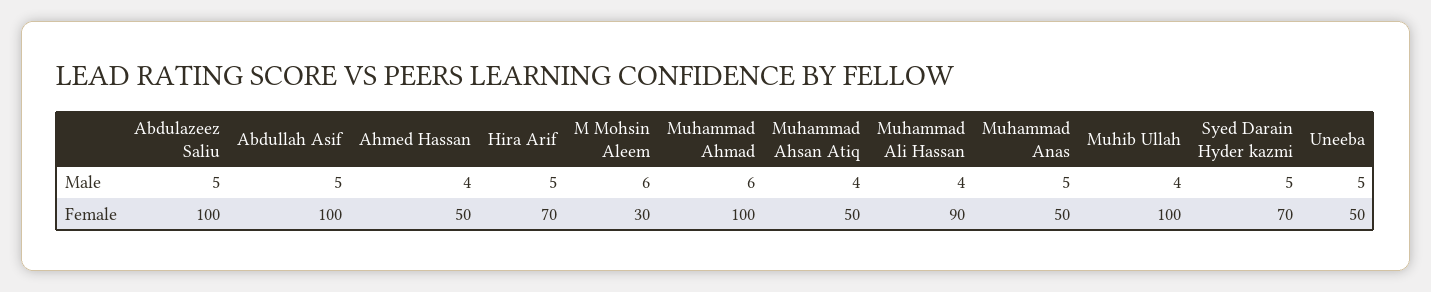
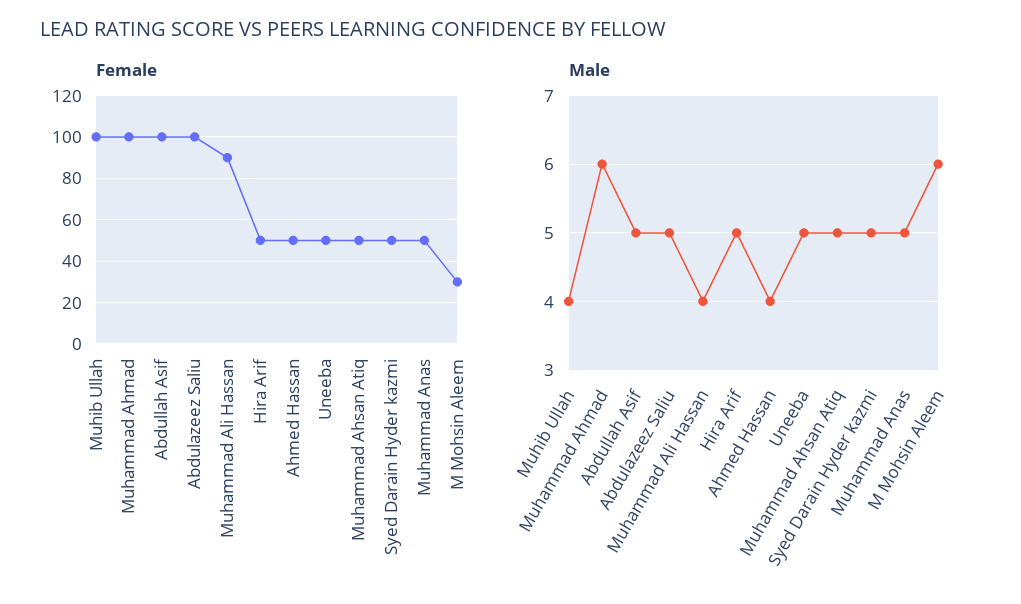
  {
    "Male": {
      "Abdulazeez Saliu": 5,
      "Abdullah Asif": 5,
      "Ahmed Hassan": 4,
      "Hira Arif": 5,
      "M Mohsin Aleem": 6,
      "Muhammad Ahmad": 6,
-     "Muhammad Ahsan Atiq": 4,
+     "Muhammad Ahsan Atiq": 5,
      "Muhammad Ali Hassan": 4,
      "Muhammad Anas": 5,
      "Muhib Ullah": 4,
      "Syed Darain Hyder kazmi": 5,
      "Uneeba": 5
    },
    "Female": {
      "Abdulazeez Saliu": 100,
      "Abdullah Asif": 100,
      "Ahmed Hassan": 50,
-     "Hira Arif": 70,
+     "Hira Arif": 50,
      "M Mohsin Aleem": 30,
      "Muhammad Ahmad": 100,
      "Muhammad Ahsan Atiq": 50,
      "Muhammad Ali Hassan": 90,
      "Muhammad Anas": 50,
      "Muhib Ullah": 100,
-     "Syed Darain Hyder kazmi": 70,
+     "Syed Darain Hyder kazmi": 50,
      "Uneeba": 50
    }
  }

